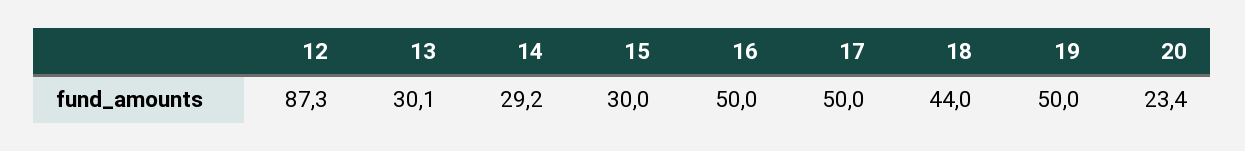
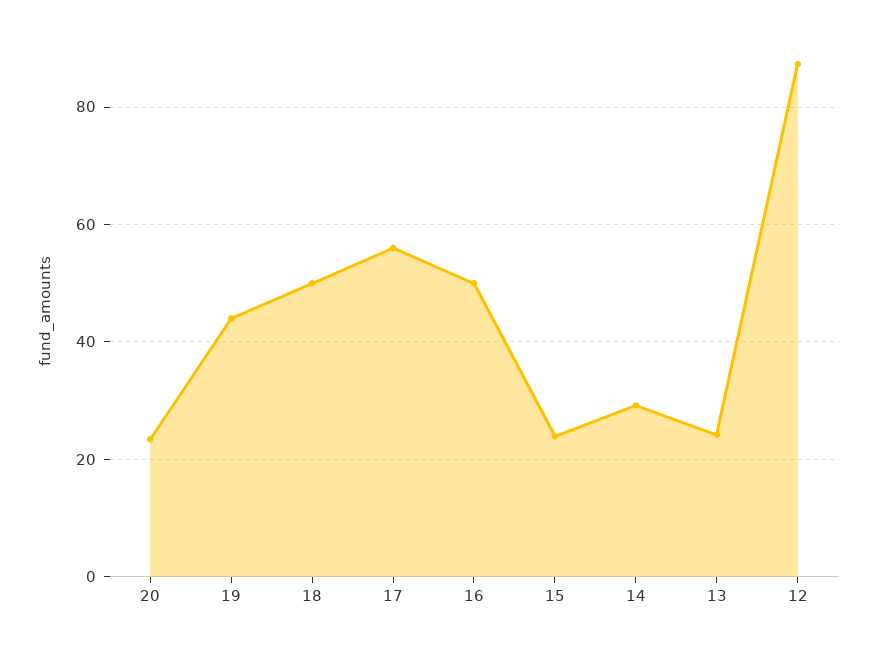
  {
    "12": 87.3,
-   "13": 30.1,
+   "13": 24,
    "14": 29.2,
-   "15": 30,
+   "15": 24,
    "16": 50,
-   "17": 50,
+   "17": 56,
-   "18": 44,
+   "18": 50,
-   "19": 50,
+   "19": 44,
    "20": 23.4
  }

